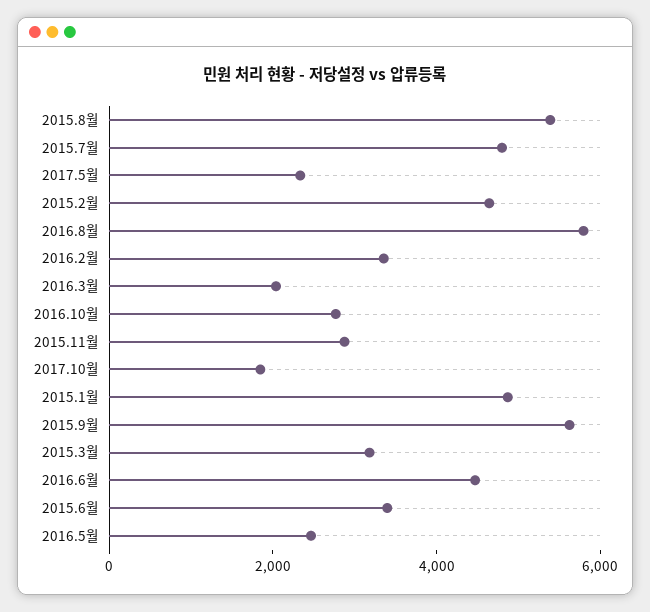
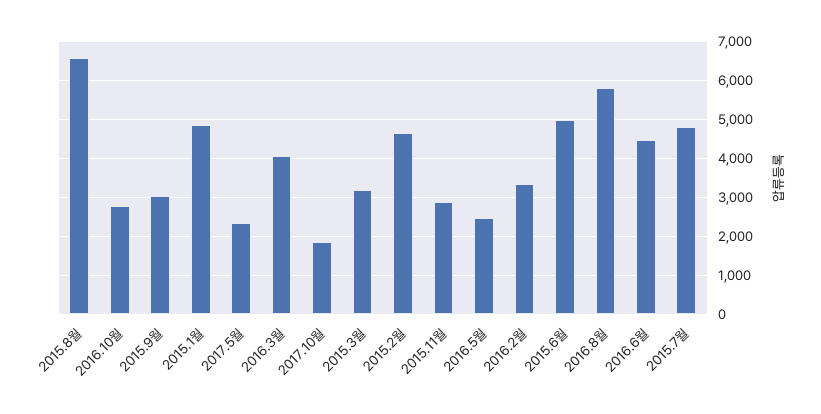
  {
-   "2015.8월": 5500,
+   "2015.8월": 6600,
    "2015.7월": 4800,
    "2017.5월": 2400,
    "2015.2월": 4600,
    "2016.8월": 5800,
    "2016.2월": 3400,
-   "2016.3월": 2000,
+   "2016.3월": 4000,
    "2016.10월": 2800,
    "2015.11월": 2800,
    "2017.10월": 1800,
    "2015.1월": 4800,
-   "2015.9월": 5500,
+   "2015.9월": 3000,
    "2015.3월": 3200,
    "2016.6월": 4400,
-   "2015.6월": 3500,
+   "2015.6월": 5000,
    "2016.5월": 2400
  }

